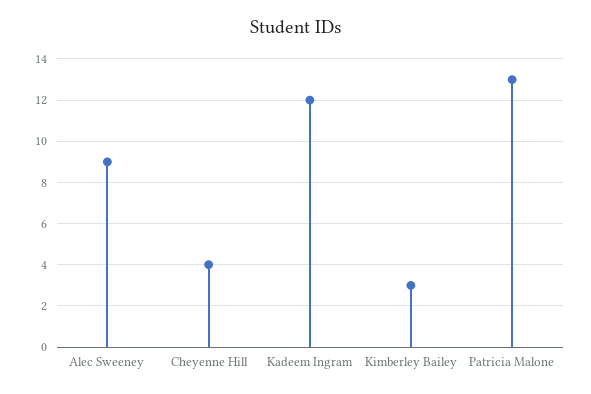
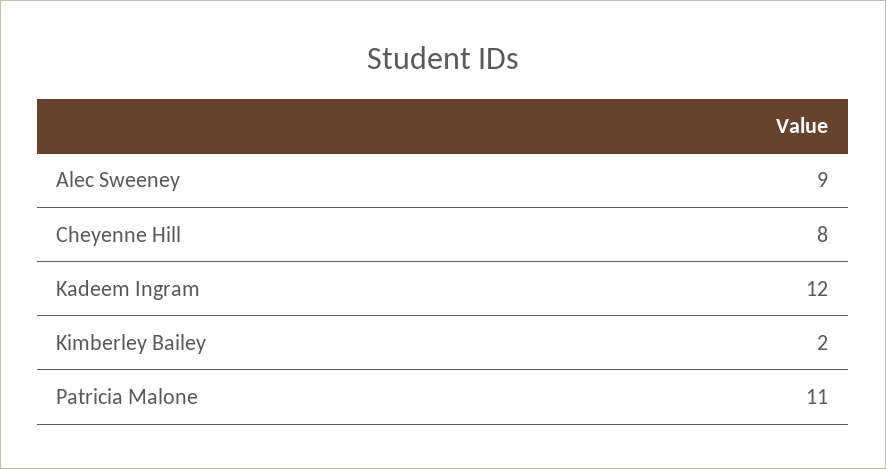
  {
    "Alec Sweeney": 9,
-   "Cheyenne Hill": 4,
+   "Cheyenne Hill": 8,
    "Kadeem Ingram": 12,
-   "Kimberley Bailey": 3,
+   "Kimberley Bailey": 2,
-   "Patricia Malone": 13
+   "Patricia Malone": 11
  }

